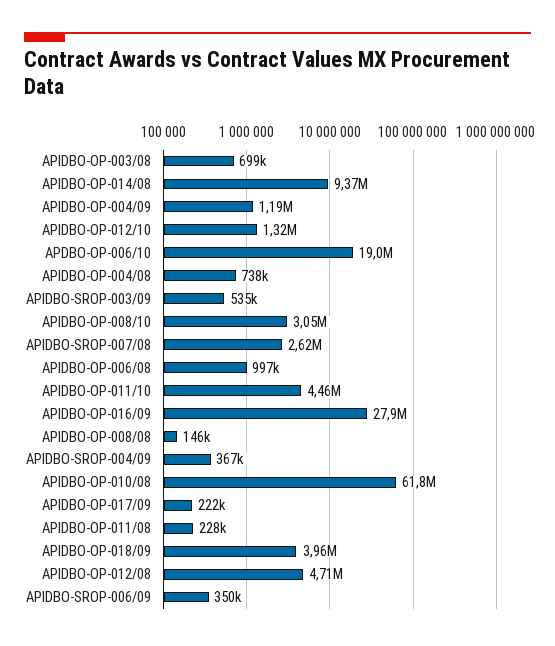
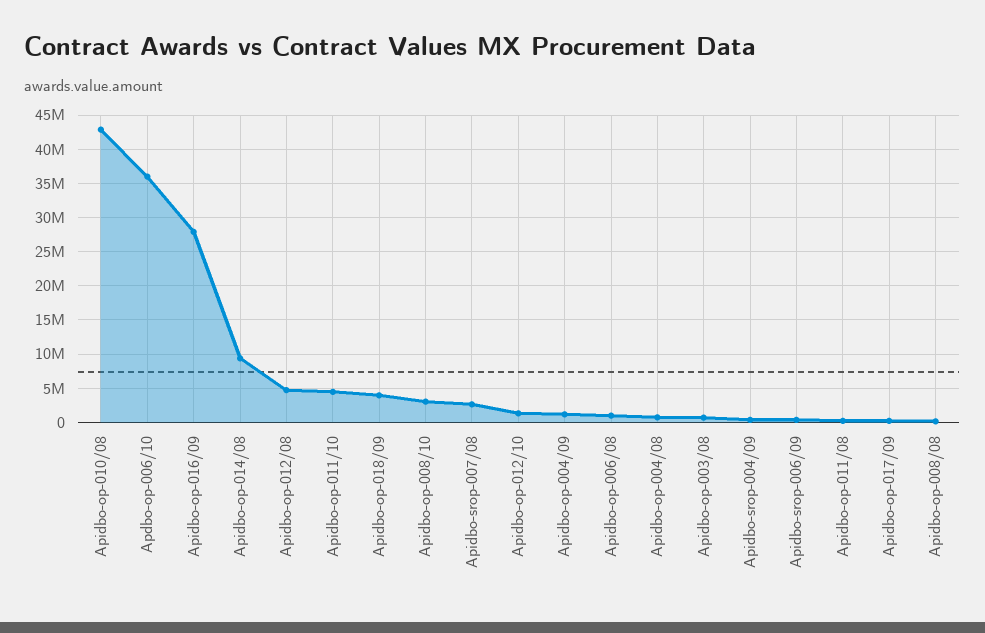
  {
    "APIDBO-OP-003/08": 699000,
    "APIDBO-OP-014/08": 9370000,
    "APIDBO-OP-004/09": 1190000,
    "APIDBO-OP-012/10": 1320000,
-   "APDBO-OP-006/10": 19000000,
+   "APDBO-OP-006/10": 36000000,
    "APIDBO-OP-004/08": 738000,
-   "APIDBO-SROP-003/09": 535000,
    "APIDBO-OP-008/10": 3050000,
    "APIDBO-SROP-007/08": 2620000,
    "APIDBO-OP-006/08": 997000,
    "APIDBO-OP-011/10": 4460000,
    "APIDBO-OP-016/09": 27900000,
    "APIDBO-OP-008/08": 146000,
    "APIDBO-SROP-004/09": 367000,
-   "APIDBO-OP-010/08": 61800000,
+   "APIDBO-OP-010/08": 43000000,
    "APIDBO-OP-017/09": 222000,
    "APIDBO-OP-011/08": 228000,
    "APIDBO-OP-018/09": 3960000,
    "APIDBO-OP-012/08": 4710000,
    "APIDBO-SROP-006/09": 350000
  }

